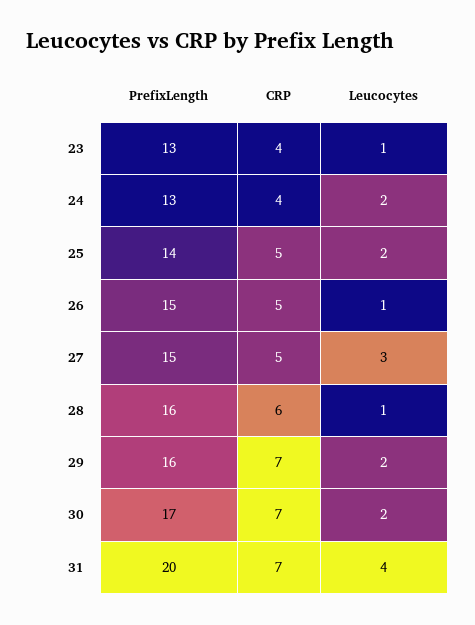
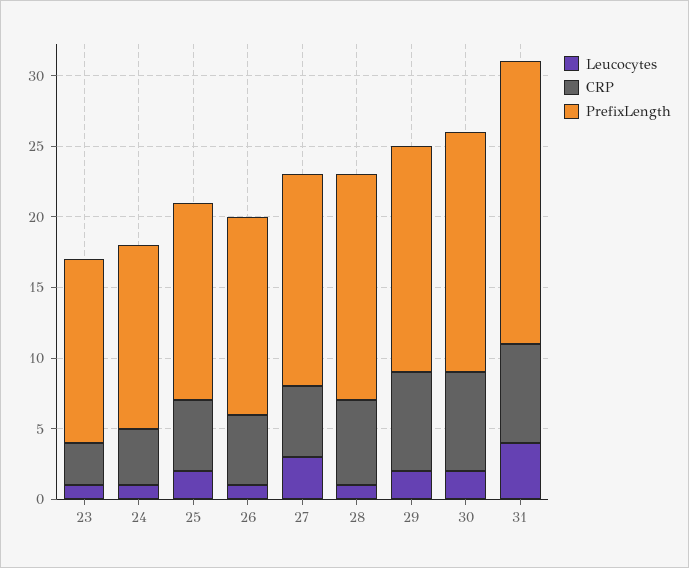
  {
    "PrefixLength": {
      "23": 13,
      "24": 13,
      "25": 14,
-     "26": 15,
+     "26": 14,
      "27": 15,
      "28": 16,
      "29": 16,
      "30": 17,
      "31": 20
    },
    "CRP": {
-     "23": 4,
+     "23": 3,
      "24": 4,
      "25": 5,
      "26": 5,
      "27": 5,
      "28": 6,
      "29": 7,
      "30": 7,
      "31": 7
    },
    "Leucocytes": {
      "23": 1,
-     "24": 2,
+     "24": 1,
      "25": 2,
      "26": 1,
      "27": 3,
      "28": 1,
      "29": 2,
      "30": 2,
      "31": 4
    }
  }

